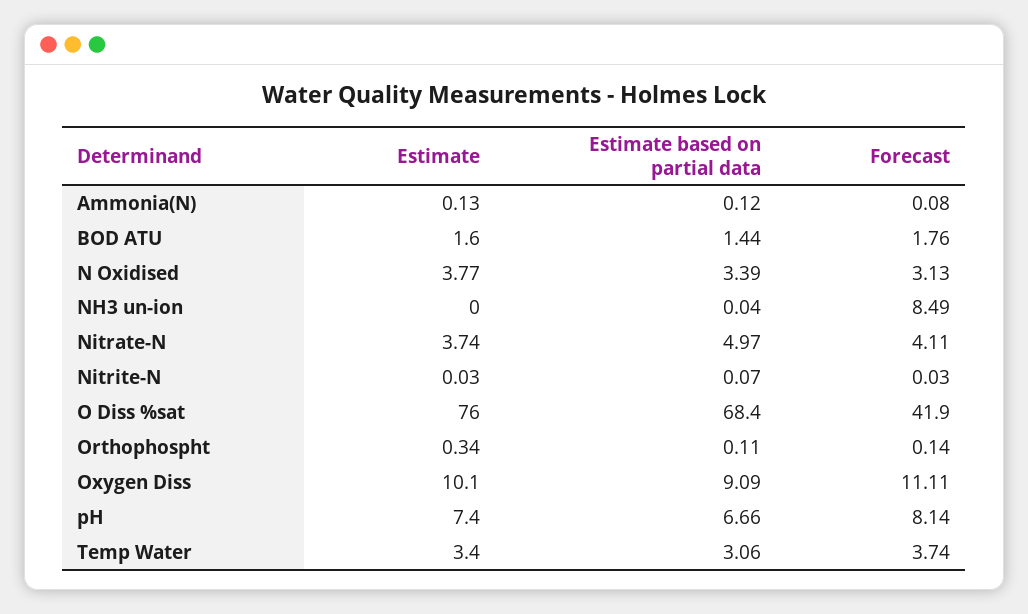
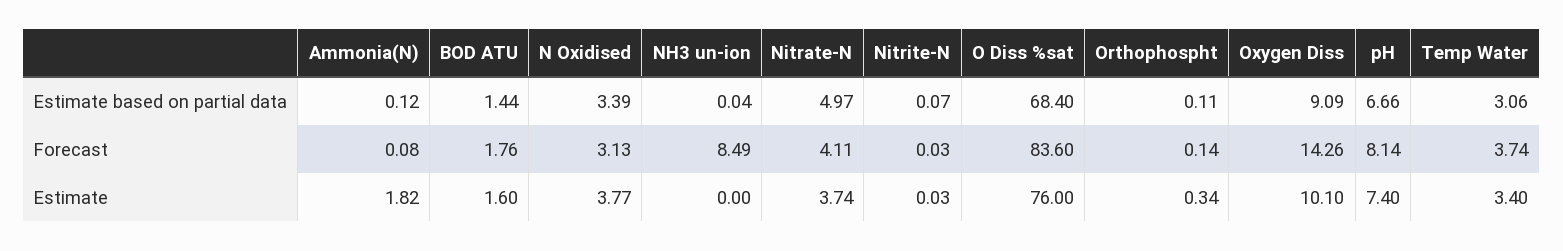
  {
    "Estimate": {
-     "Ammonia(N)": 0.13,
+     "Ammonia(N)": 1.82,
      "BOD ATU": 1.6,
      "N Oxidised": 3.77,
      "NH3 un-ion": 0,
      "Nitrate-N": 3.74,
      "Nitrite-N": 0.03,
      "O Diss %sat": 76,
      "Orthophospht": 0.34,
      "Oxygen Diss": 10.1,
      "pH": 7.4,
      "Temp Water": 3.4
    },
    "Estimate based on partial data": {
      "Ammonia(N)": 0.12,
      "BOD ATU": 1.44,
      "N Oxidised": 3.39,
      "NH3 un-ion": 0.04,
      "Nitrate-N": 4.97,
      "Nitrite-N": 0.07,
      "O Diss %sat": 68.4,
      "Orthophospht": 0.11,
      "Oxygen Diss": 9.09,
      "pH": 6.66,
      "Temp Water": 3.06
    },
    "Forecast": {
      "Ammonia(N)": 0.08,
      "BOD ATU": 1.76,
      "N Oxidised": 3.13,
      "NH3 un-ion": 8.49,
      "Nitrate-N": 4.11,
      "Nitrite-N": 0.03,
-     "O Diss %sat": 41.9,
+     "O Diss %sat": 83.6,
      "Orthophospht": 0.14,
-     "Oxygen Diss": 11.11,
+     "Oxygen Diss": 14.26,
      "pH": 8.14,
      "Temp Water": 3.74
    }
  }

